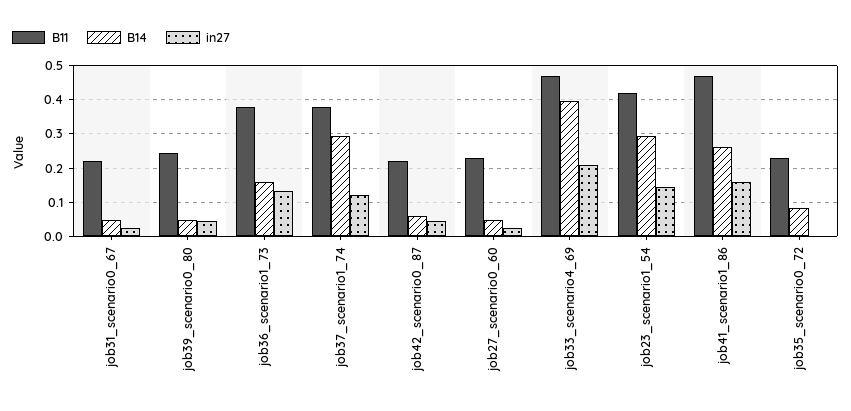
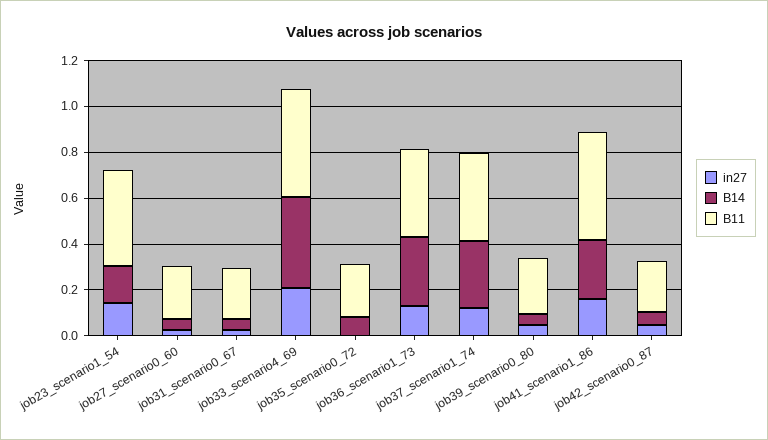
  {
    "B11": {
      "job31_scenario0_67": 0.22,
      "job39_scenario0_80": 0.24,
      "job36_scenario1_73": 0.38,
      "job37_scenario1_74": 0.38,
      "job42_scenario0_87": 0.22,
      "job27_scenario0_60": 0.22,
      "job33_scenario4_69": 0.46,
      "job23_scenario1_54": 0.42,
      "job41_scenario1_86": 0.46,
      "job35_scenario0_72": 0.22
    },
    "B14": {
      "job31_scenario0_67": 0.04,
      "job39_scenario0_80": 0.04,
-     "job36_scenario1_73": 0.16,
+     "job36_scenario1_73": 0.3,
      "job37_scenario1_74": 0.3,
      "job42_scenario0_87": 0.06,
      "job27_scenario0_60": 0.04,
      "job33_scenario4_69": 0.4,
-     "job23_scenario1_54": 0.3,
+     "job23_scenario1_54": 0.15,
      "job41_scenario1_86": 0.26,
      "job35_scenario0_72": 0.08
    },
    "in27": {
      "job31_scenario0_67": 0.02,
      "job39_scenario0_80": 0.04,
      "job36_scenario1_73": 0.14,
      "job37_scenario1_74": 0.12,
      "job42_scenario0_87": 0.04,
      "job27_scenario0_60": 0.02,
      "job33_scenario4_69": 0.2,
      "job23_scenario1_54": 0.14,
      "job41_scenario1_86": 0.16,
      "job35_scenario0_72": 0
    }
  }

